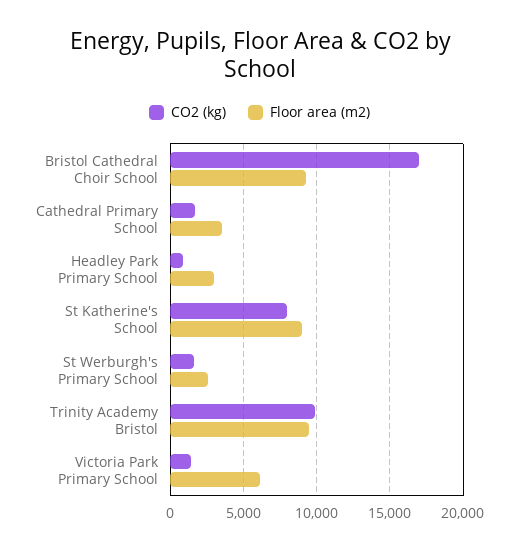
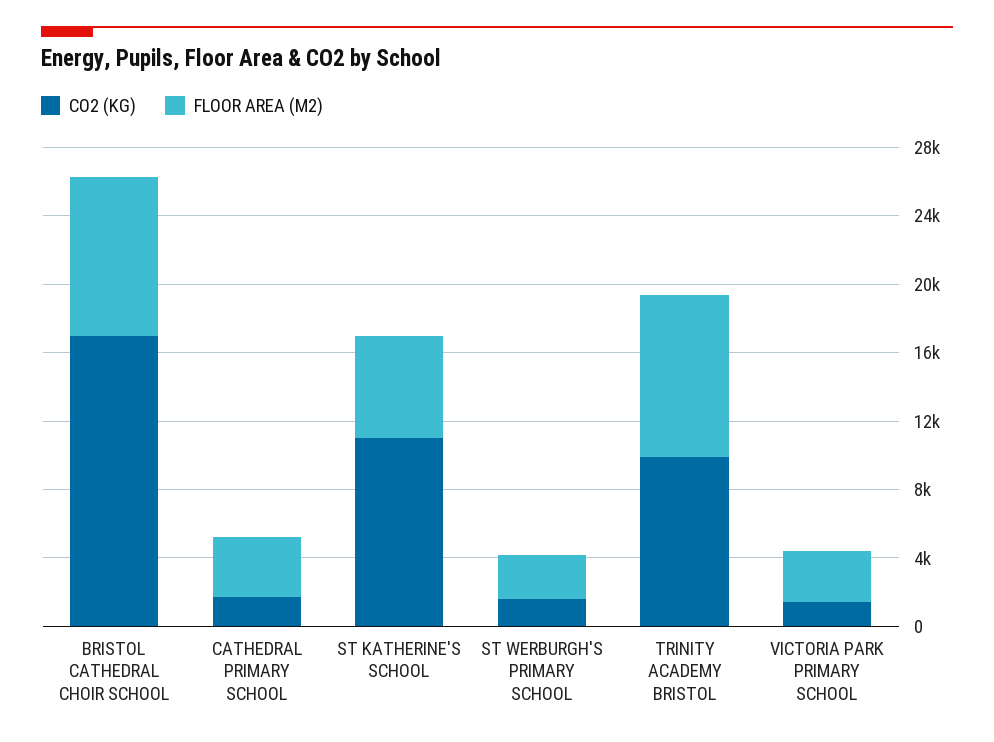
  {
    "CO2 (kg)": {
      "Bristol Cathedral Choir School": 17000,
      "Cathedral Primary School": 1500,
-     "Headley Park Primary School": 1000,
-     "St Katherine's School": 8000,
+     "St Katherine's School": 11000,
      "St Werburgh's Primary School": 1500,
      "Trinity Academy Bristol": 10000,
      "Victoria Park Primary School": 1500
    },
    "Floor area (m2)": {
      "Bristol Cathedral Choir School": 9500,
      "Cathedral Primary School": 3500,
-     "Headley Park Primary School": 3000,
-     "St Katherine's School": 9000,
+     "St Katherine's School": 6000,
      "St Werburgh's Primary School": 2500,
      "Trinity Academy Bristol": 9500,
-     "Victoria Park Primary School": 6000
+     "Victoria Park Primary School": 3000
    }
  }

